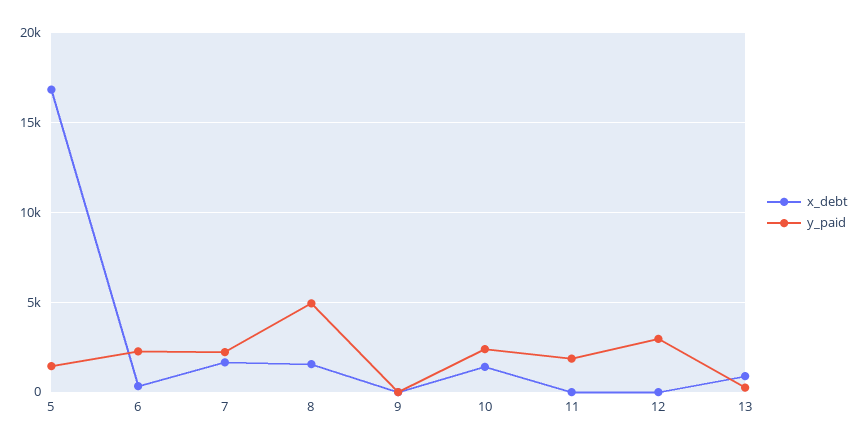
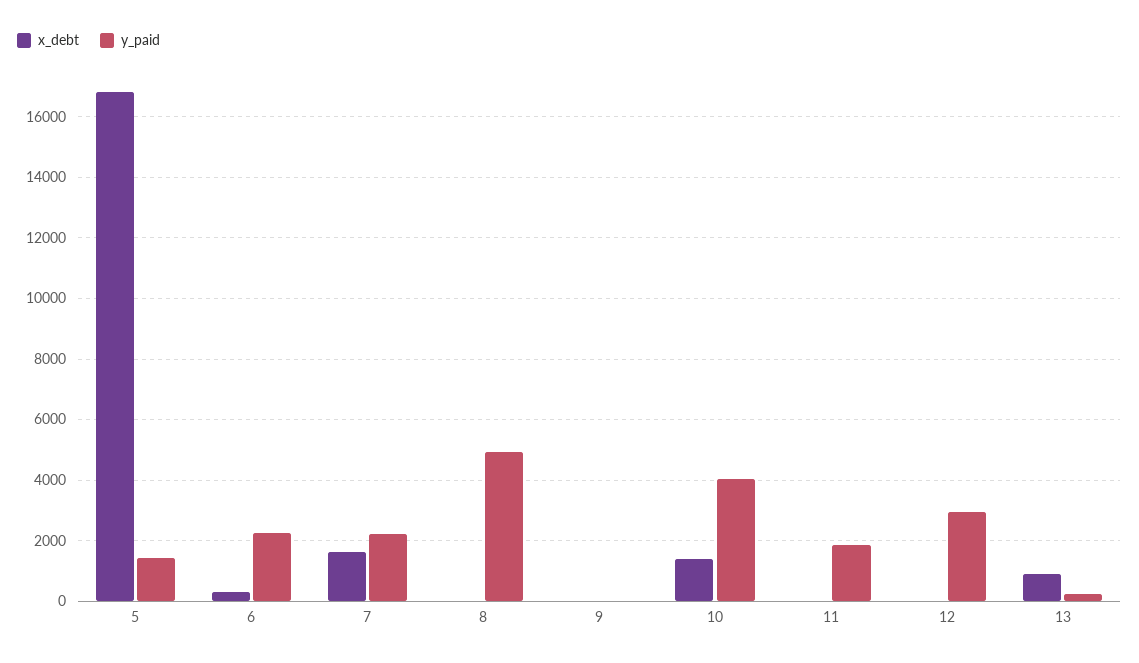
  {
    "x_debt": {
      "5": 16800,
      "6": 400,
      "7": 1600,
-     "8": 1500,
+     "8": 0,
      "9": 0,
      "10": 1400,
      "11": 0,
      "12": 0,
      "13": 800
    },
    "y_paid": {
      "5": 1400,
      "6": 2200,
      "7": 2200,
      "8": 5000,
      "9": 0,
-     "10": 2500,
+     "10": 4000,
      "11": 1800,
      "12": 3000,
      "13": 200
    }
  }

